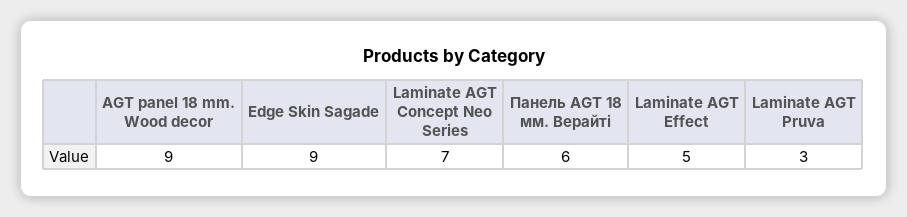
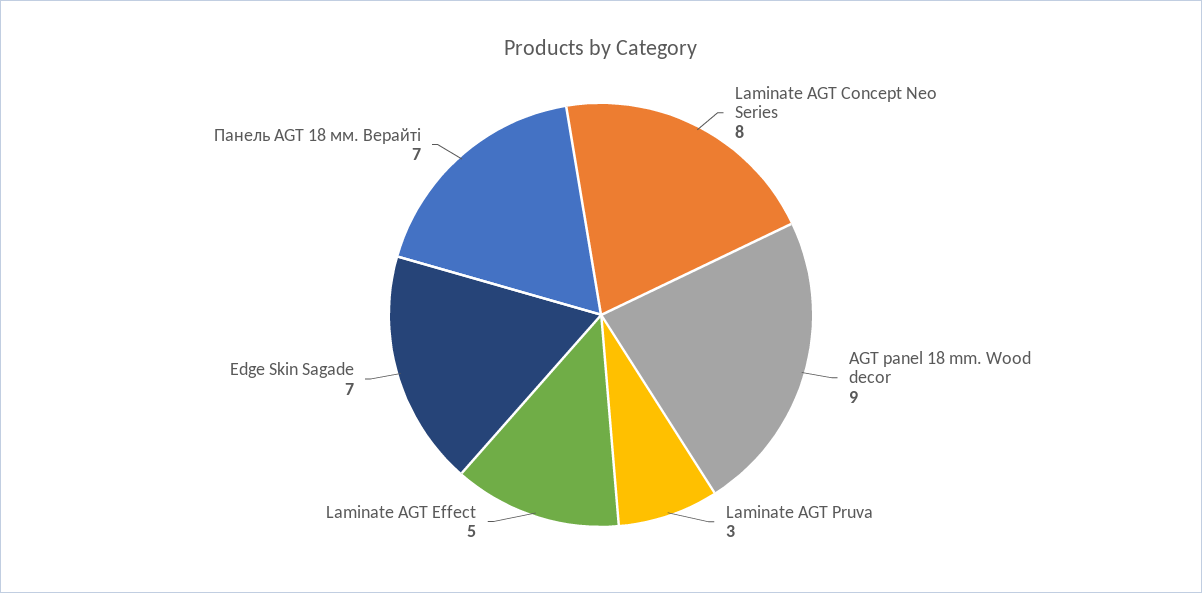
  {
    "AGT panel 18 mm. Wood decor": 9,
-   "Edge Skin Sagade": 9,
+   "Edge Skin Sagade": 7,
-   "Laminate AGT Concept Neo Series": 7,
+   "Laminate AGT Concept Neo Series": 8,
-   "Панель AGT 18 мм. Верайті": 6,
+   "Панель AGT 18 мм. Верайті": 7,
    "Laminate AGT Effect": 5,
    "Laminate AGT Pruva": 3
  }

